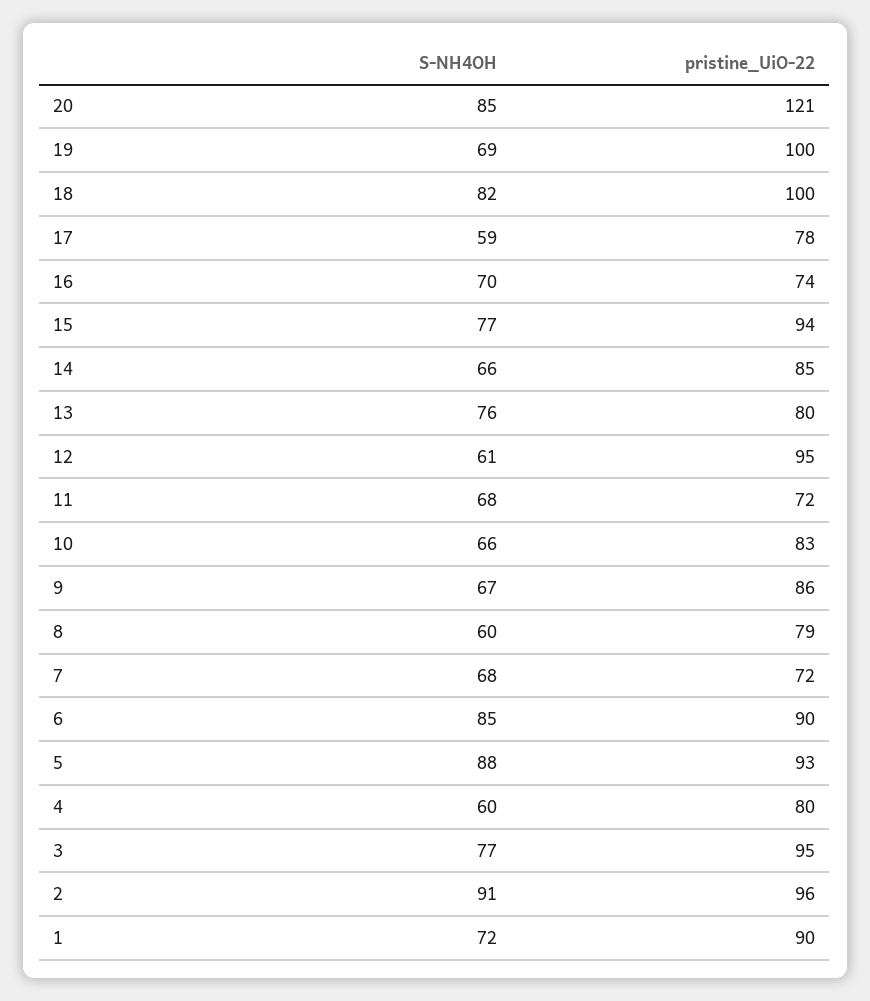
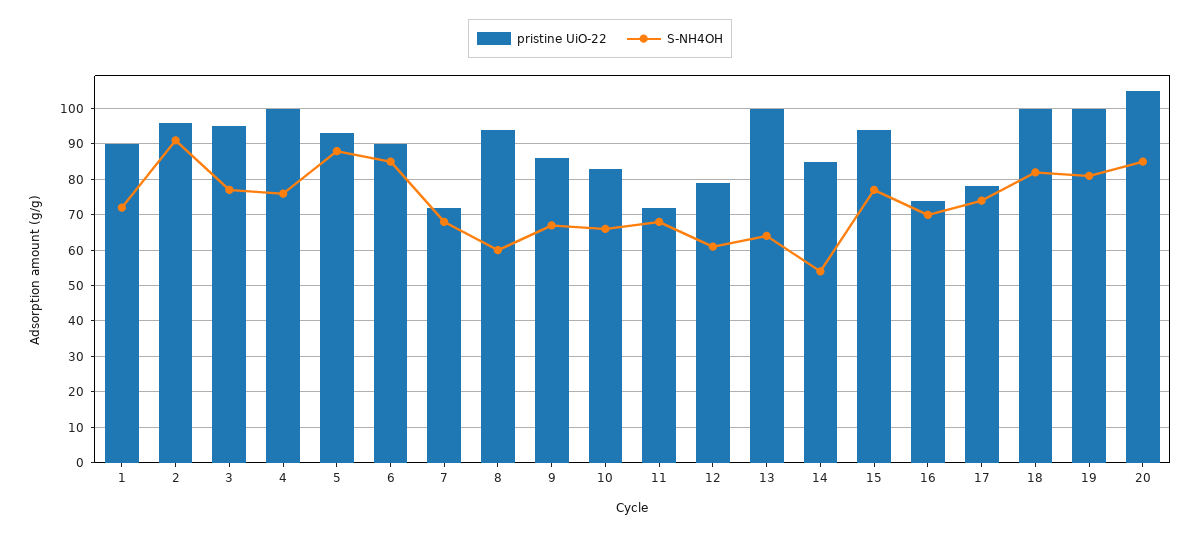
  {
    "S-NH4OH": {
      "20": 85,
-     "19": 69,
+     "19": 80,
      "18": 82,
-     "17": 59,
+     "17": 75,
      "16": 70,
      "15": 77,
-     "14": 66,
+     "14": 55,
-     "13": 76,
+     "13": 65,
      "12": 61,
      "11": 68,
      "10": 66,
      "9": 67,
      "8": 60,
      "7": 68,
      "6": 85,
      "5": 88,
-     "4": 60,
+     "4": 75,
      "3": 77,
      "2": 91,
      "1": 72
    },
    "pristine_UiO-22": {
-     "20": 121,
+     "20": 105,
      "19": 100,
      "18": 100,
      "17": 78,
      "16": 74,
      "15": 94,
      "14": 85,
-     "13": 80,
+     "13": 100,
-     "12": 95,
+     "12": 80,
      "11": 72,
      "10": 83,
      "9": 86,
-     "8": 79,
+     "8": 95,
      "7": 72,
      "6": 90,
      "5": 93,
-     "4": 80,
+     "4": 100,
      "3": 95,
      "2": 96,
      "1": 90
    }
  }

